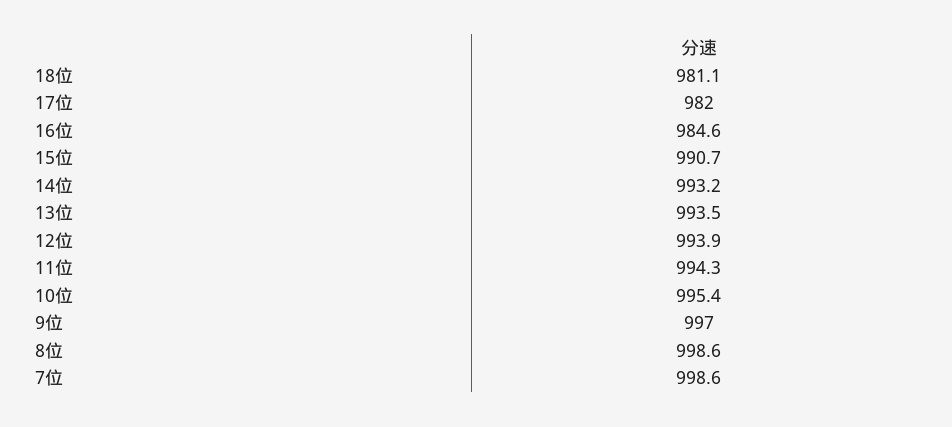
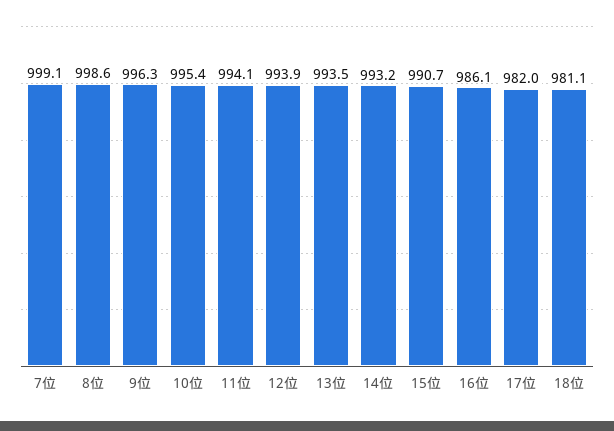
  {
    "18位": 981.1,
    "17位": 982,
-   "16位": 984.6,
+   "16位": 986.1,
    "15位": 990.7,
    "14位": 993.2,
    "13位": 993.5,
    "12位": 993.9,
-   "11位": 994.3,
+   "11位": 994.1,
    "10位": 995.4,
-   "9位": 997,
+   "9位": 996.3,
    "8位": 998.6,
-   "7位": 998.6
+   "7位": 999.1
  }

